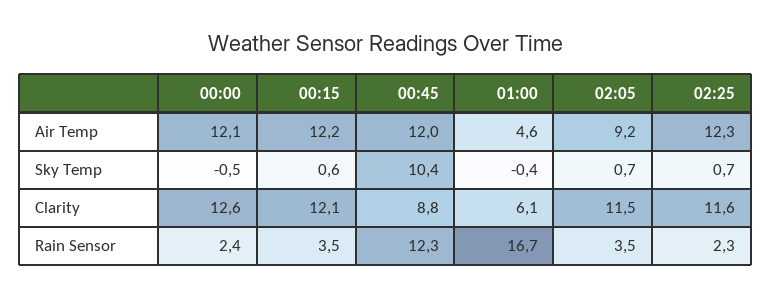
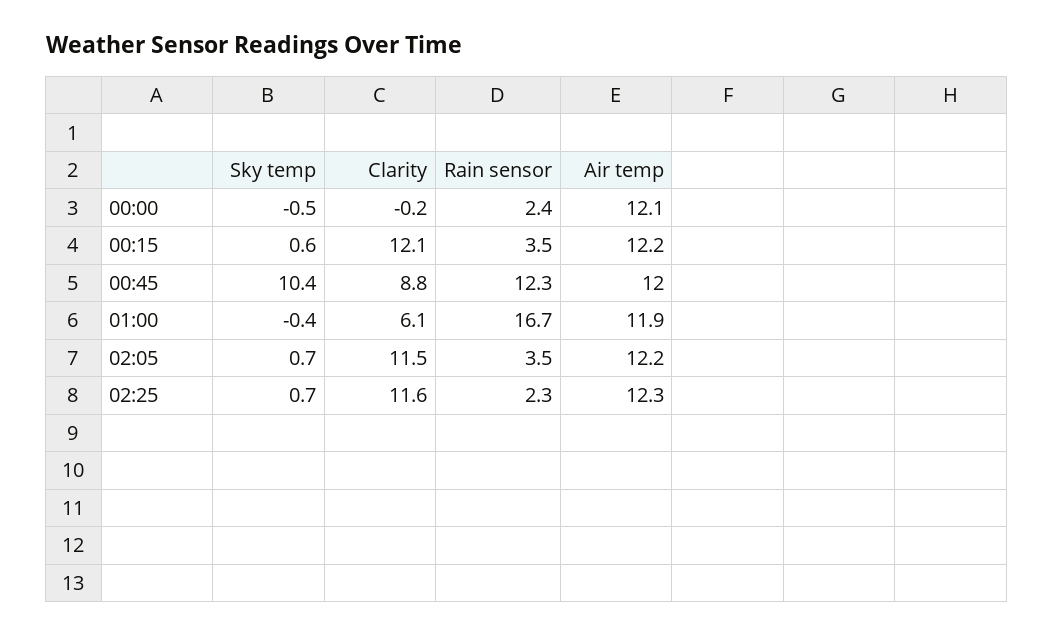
  {
    "00:00": {
      "Air Temp": 12.1,
      "Sky Temp": -0.5,
-     "Clarity": 12.6,
+     "Clarity": -0.2,
      "Rain Sensor": 2.4
    },
    "00:15": {
      "Air Temp": 12.2,
      "Sky Temp": 0.6,
      "Clarity": 12.1,
      "Rain Sensor": 3.5
    },
    "00:45": {
      "Air Temp": 12,
      "Sky Temp": 10.4,
      "Clarity": 8.8,
      "Rain Sensor": 12.3
    },
    "01:00": {
-     "Air Temp": 4.6,
+     "Air Temp": 11.9,
      "Sky Temp": -0.4,
      "Clarity": 6.1,
      "Rain Sensor": 16.7
    },
    "02:05": {
-     "Air Temp": 9.2,
+     "Air Temp": 12.2,
      "Sky Temp": 0.7,
      "Clarity": 11.5,
      "Rain Sensor": 3.5
    },
    "02:25": {
      "Air Temp": 12.3,
      "Sky Temp": 0.7,
      "Clarity": 11.6,
      "Rain Sensor": 2.3
    }
  }

